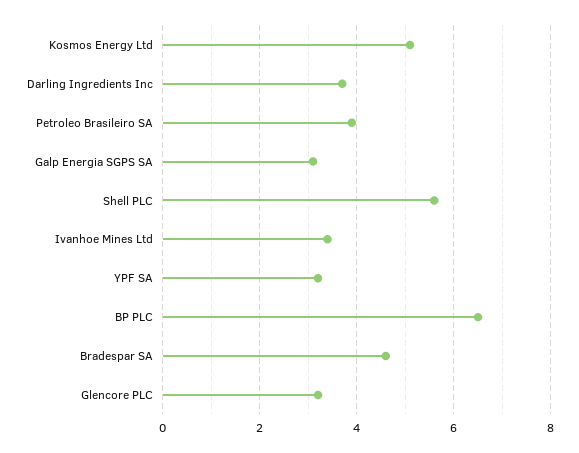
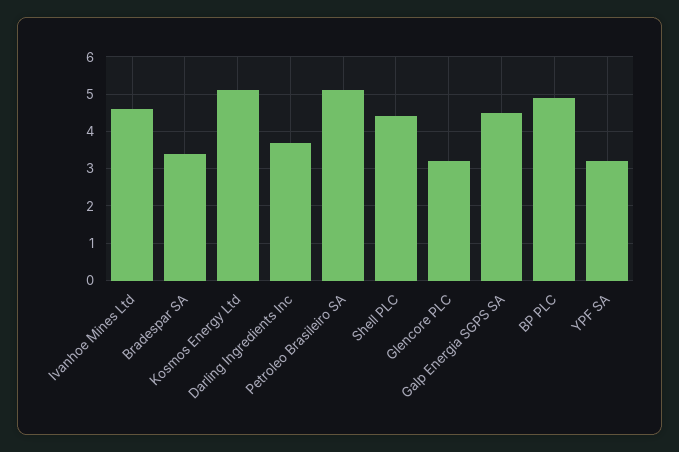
  {
    "Kosmos Energy Ltd": 5,
    "Darling Ingredients Inc": 3.5,
-   "Petroleo Brasileiro SA": 4,
+   "Petroleo Brasileiro SA": 5,
-   "Galp Energia SGPS SA": 3,
+   "Galp Energia SGPS SA": 4.5,
-   "Shell PLC": 5.5,
+   "Shell PLC": 4.5,
-   "Ivanhoe Mines Ltd": 3.5,
+   "Ivanhoe Mines Ltd": 4.5,
    "YPF SA": 3,
-   "BP PLC": 6.5,
+   "BP PLC": 5,
-   "Bradespar SA": 4.5,
+   "Bradespar SA": 3.5,
    "Glencore PLC": 3
  }

